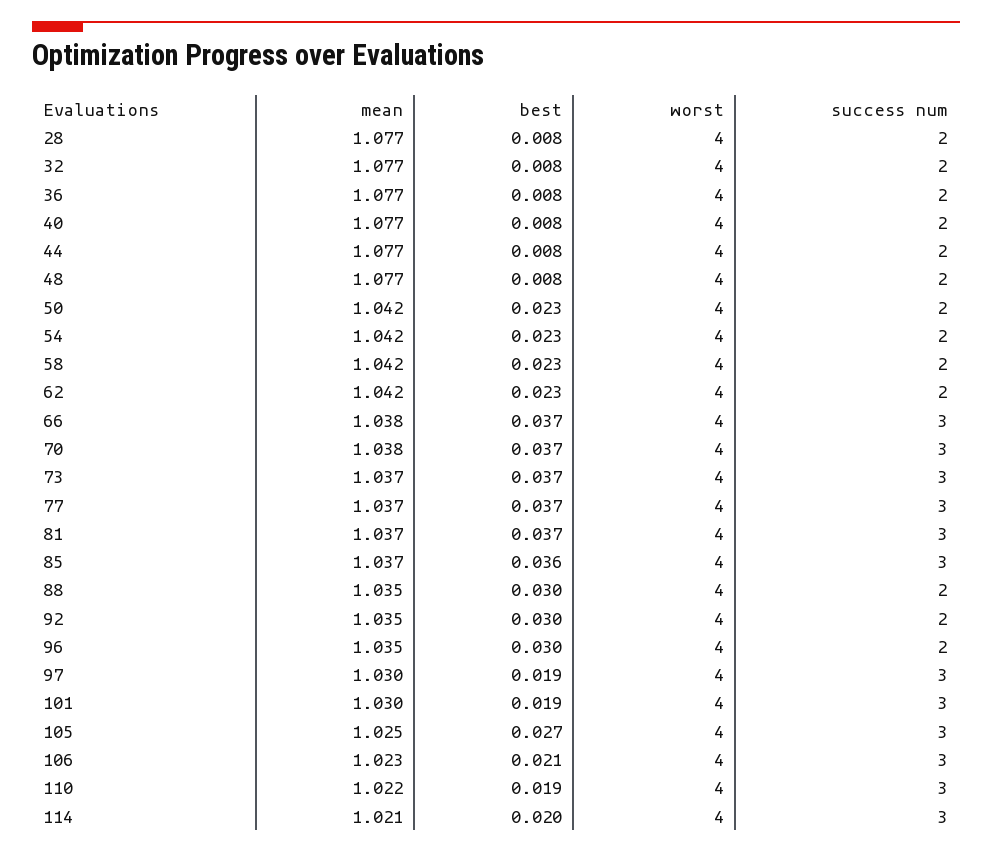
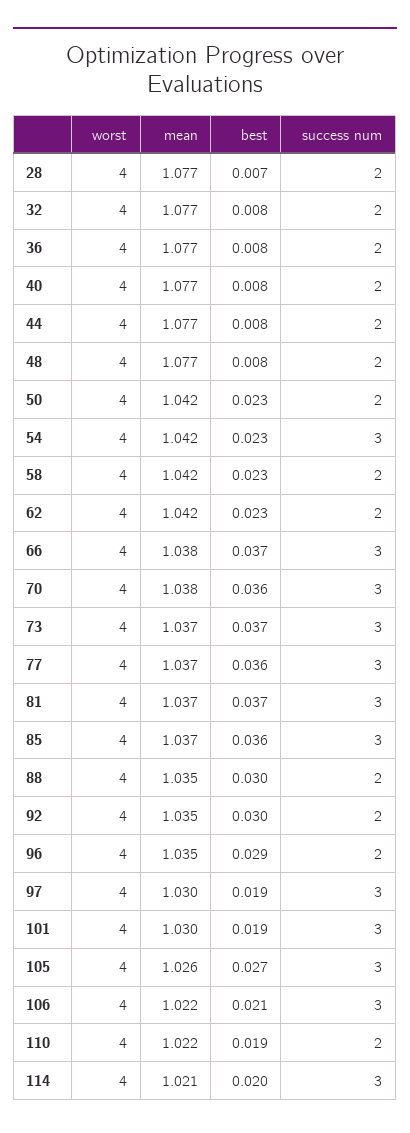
  {
    "mean": {
      "28": 1.077,
      "32": 1.077,
      "36": 1.077,
      "40": 1.077,
      "44": 1.077,
      "48": 1.077,
      "50": 1.042,
      "54": 1.042,
      "58": 1.042,
      "62": 1.042,
      "66": 1.038,
      "70": 1.038,
      "73": 1.037,
      "77": 1.037,
      "81": 1.037,
      "85": 1.037,
      "88": 1.035,
      "92": 1.035,
      "96": 1.035,
      "97": 1.03,
      "101": 1.03,
-     "105": 1.025,
+     "105": 1.026,
-     "106": 1.023,
+     "106": 1.022,
      "110": 1.022,
      "114": 1.021
    },
    "best": {
-     "28": 0.008,
+     "28": 0.007,
      "32": 0.008,
      "36": 0.008,
      "40": 0.008,
      "44": 0.008,
      "48": 0.008,
      "50": 0.023,
      "54": 0.023,
      "58": 0.023,
      "62": 0.023,
      "66": 0.037,
-     "70": 0.037,
+     "70": 0.036,
      "73": 0.037,
-     "77": 0.037,
+     "77": 0.036,
      "81": 0.037,
      "85": 0.036,
      "88": 0.03,
      "92": 0.03,
-     "96": 0.03,
+     "96": 0.029,
      "97": 0.019,
      "101": 0.019,
      "105": 0.027,
      "106": 0.021,
      "110": 0.019,
      "114": 0.02
    },
    "worst": {
      "28": 4,
      "32": 4,
      "36": 4,
      "40": 4,
      "44": 4,
      "48": 4,
      "50": 4,
      "54": 4,
      "58": 4,
      "62": 4,
      "66": 4,
      "70": 4,
      "73": 4,
      "77": 4,
      "81": 4,
      "85": 4,
      "88": 4,
      "92": 4,
      "96": 4,
      "97": 4,
      "101": 4,
      "105": 4,
      "106": 4,
      "110": 4,
      "114": 4
    },
    "success num": {
      "28": 2,
      "32": 2,
      "36": 2,
      "40": 2,
      "44": 2,
      "48": 2,
      "50": 2,
-     "54": 2,
+     "54": 3,
      "58": 2,
      "62": 2,
      "66": 3,
      "70": 3,
      "73": 3,
      "77": 3,
      "81": 3,
      "85": 3,
      "88": 2,
      "92": 2,
      "96": 2,
      "97": 3,
      "101": 3,
      "105": 3,
      "106": 3,
-     "110": 3,
+     "110": 2,
      "114": 3
    }
  }

